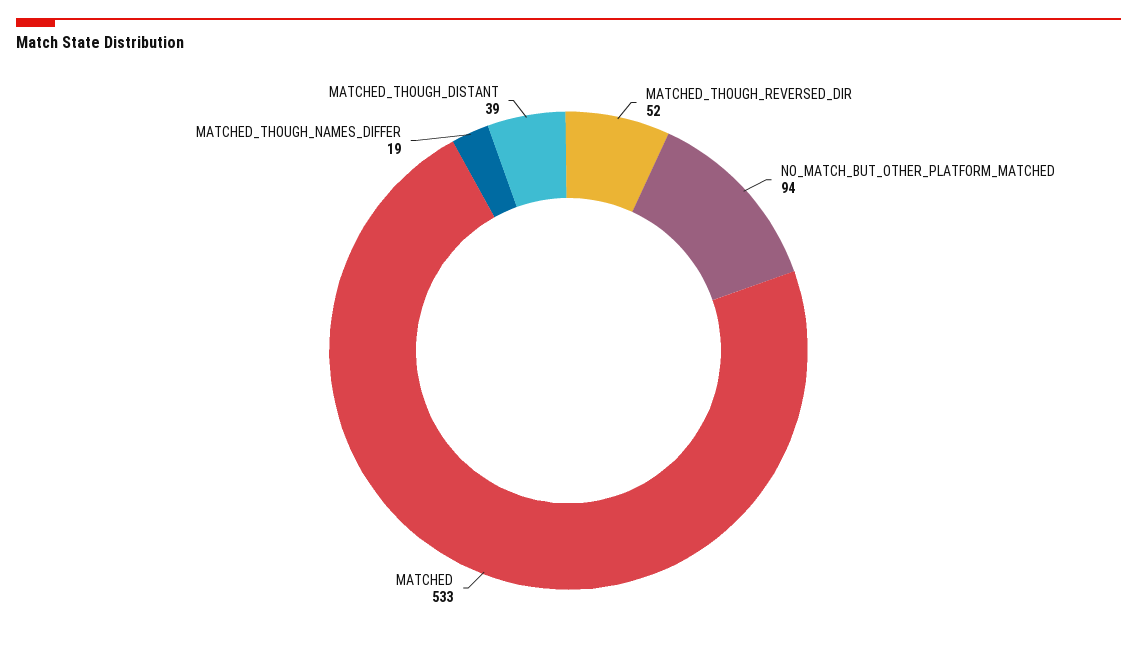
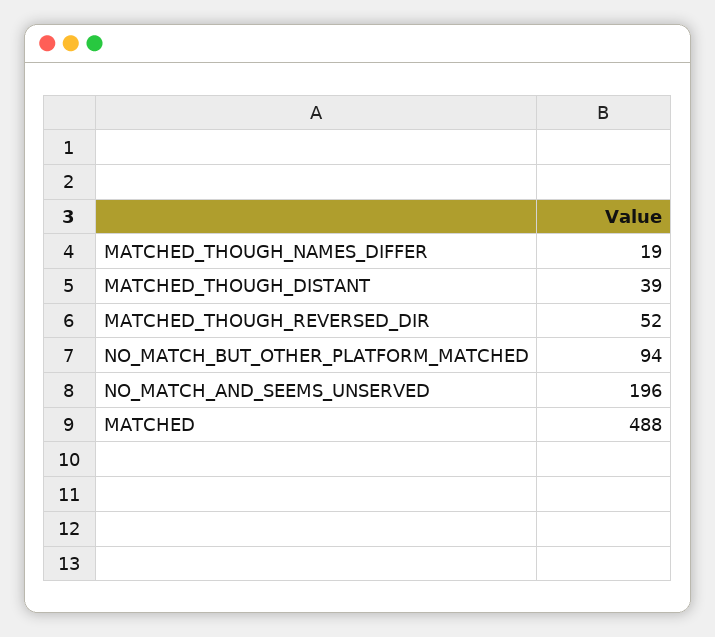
  {
    "MATCHED_THOUGH_REVERSED_DIR": 52,
    "NO_MATCH_BUT_OTHER_PLATFORM_MATCHED": 94,
-   "MATCHED": 533,
+   "MATCHED": 488,
    "MATCHED_THOUGH_NAMES_DIFFER": 19,
-   "MATCHED_THOUGH_DISTANT": 39
+   "MATCHED_THOUGH_DISTANT": 39,
+   "NO_MATCH_AND_SEEMS_UNSERVED": 196
  }

